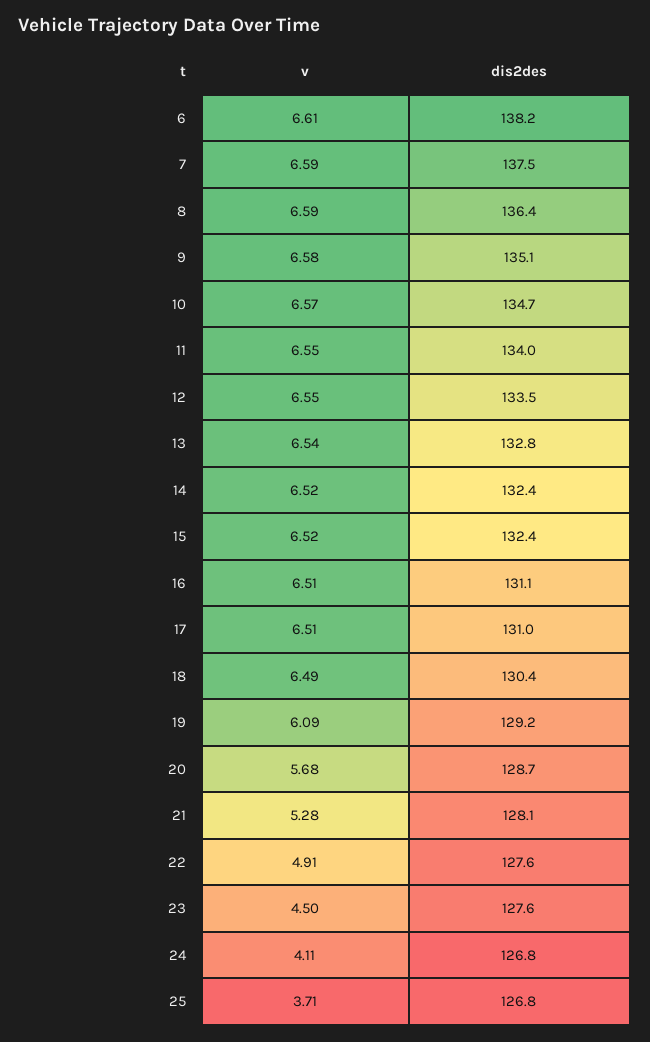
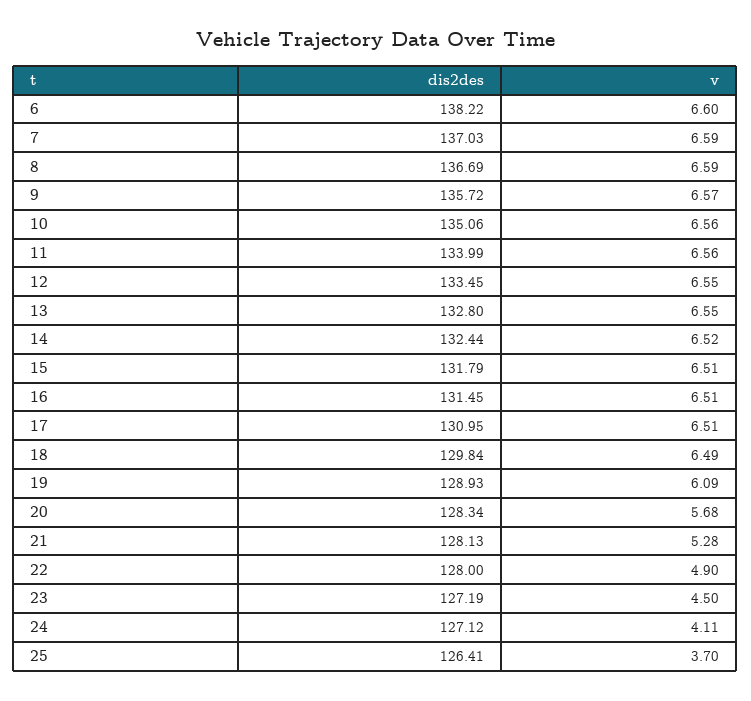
  {
    "v": {
-     "6": 6.61,
+     "6": 6.6,
      "7": 6.59,
      "8": 6.59,
-     "9": 6.58,
+     "9": 6.57,
-     "10": 6.57,
+     "10": 6.56,
-     "11": 6.55,
+     "11": 6.56,
      "12": 6.55,
-     "13": 6.54,
+     "13": 6.55,
      "14": 6.52,
-     "15": 6.52,
+     "15": 6.51,
      "16": 6.51,
      "17": 6.51,
      "18": 6.49,
      "19": 6.09,
      "20": 5.68,
      "21": 5.28,
-     "22": 4.91,
+     "22": 4.9,
      "23": 4.5,
      "24": 4.11,
-     "25": 3.71
+     "25": 3.7
    },
    "dis2des": {
      "6": 138.22,
-     "7": 137.5,
+     "7": 137.03,
-     "8": 136.4,
+     "8": 136.69,
-     "9": 135.1,
+     "9": 135.72,
-     "10": 134.7,
+     "10": 135.06,
      "11": 133.99,
      "12": 133.45,
      "13": 132.8,
      "14": 132.44,
-     "15": 132.4,
+     "15": 131.79,
-     "16": 131.1,
+     "16": 131.45,
      "17": 130.95,
-     "18": 130.4,
+     "18": 129.84,
-     "19": 129.2,
+     "19": 128.93,
-     "20": 128.7,
+     "20": 128.34,
      "21": 128.13,
-     "22": 127.6,
+     "22": 128,
-     "23": 127.6,
+     "23": 127.19,
-     "24": 126.8,
+     "24": 127.12,
-     "25": 126.8
+     "25": 126.41
    }
  }

